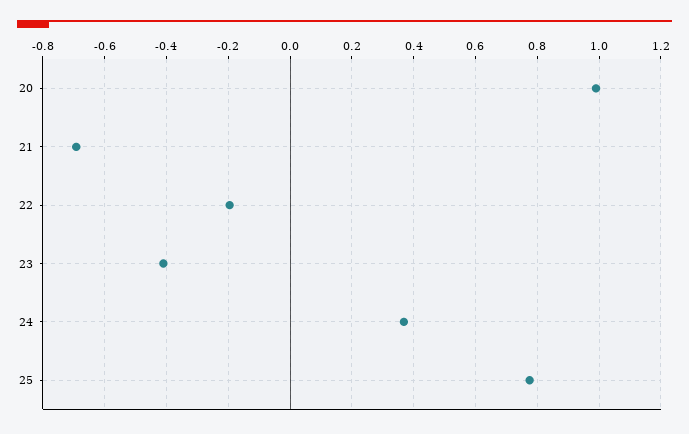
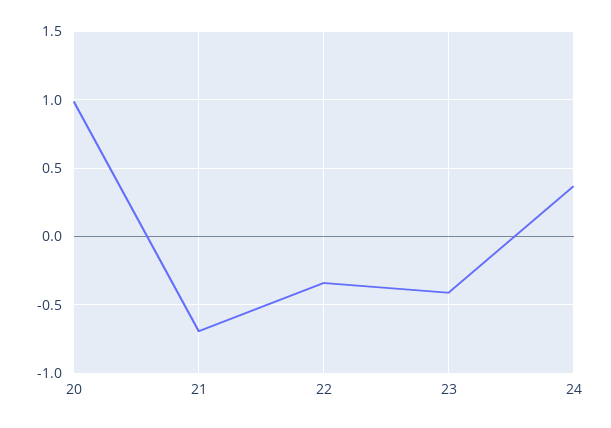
  {
    "20": 0.98,
    "21": -0.7,
-   "22": -0.2,
+   "22": -0.35,
    "23": -0.42,
-   "24": 0.36,
+   "24": 0.36
-   "25": 0.78
  }

